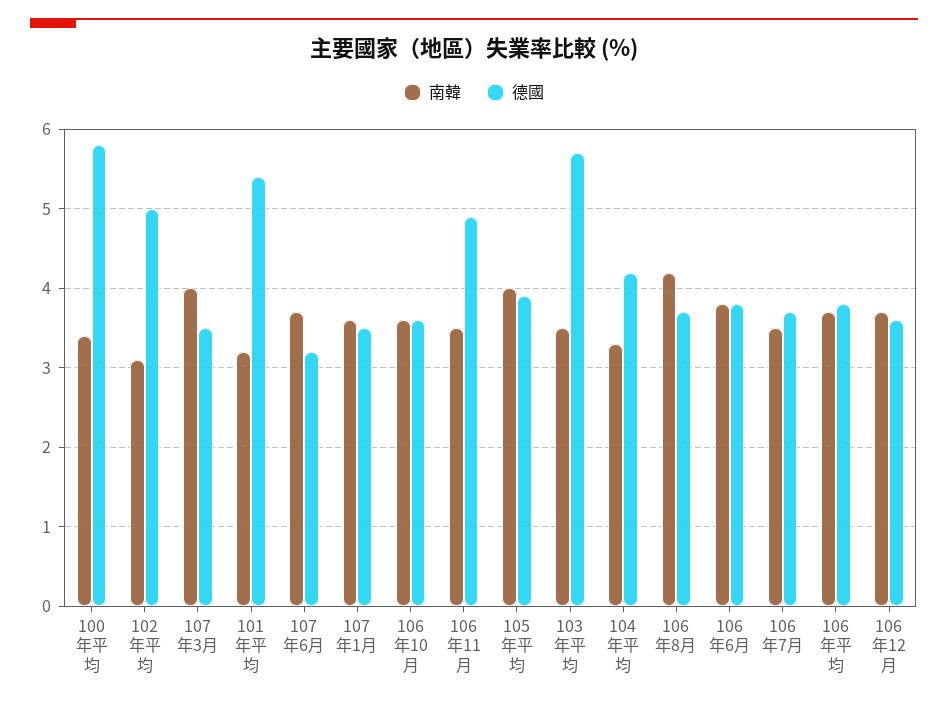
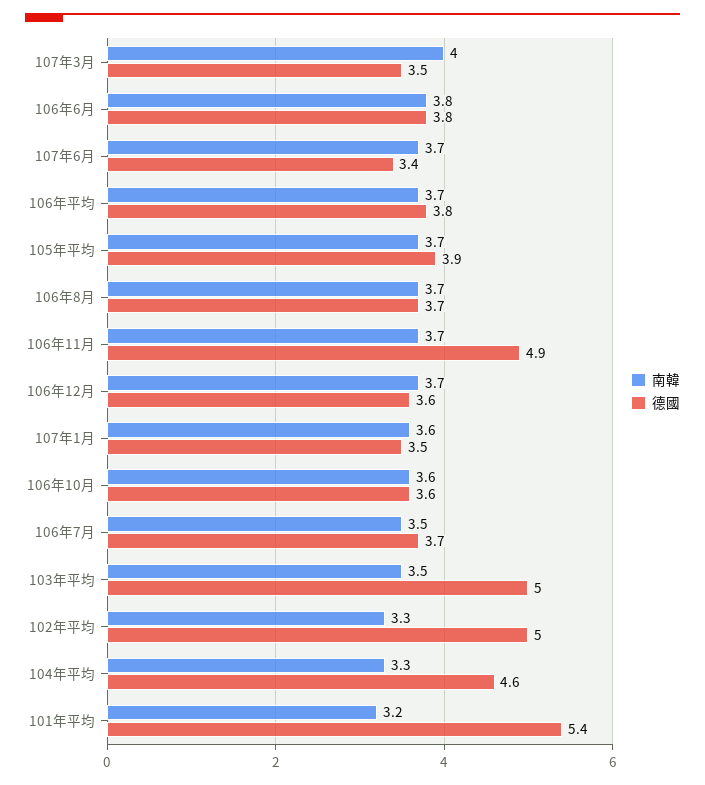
  {
    "南韓": {
-     "100年平均": 3.4,
-     "102年平均": 3.1,
+     "102年平均": 3.3,
      "107年3月": 4,
      "101年平均": 3.2,
      "107年6月": 3.7,
      "107年1月": 3.6,
      "106年10月": 3.6,
-     "106年11月": 3.5,
+     "106年11月": 3.7,
-     "105年平均": 4,
+     "105年平均": 3.7,
      "103年平均": 3.5,
      "104年平均": 3.3,
-     "106年8月": 4.2,
+     "106年8月": 3.7,
      "106年6月": 3.8,
      "106年7月": 3.5,
      "106年平均": 3.7,
      "106年12月": 3.7
    },
    "德國": {
-     "100年平均": 5.8,
      "102年平均": 5,
      "107年3月": 3.5,
      "101年平均": 5.4,
-     "107年6月": 3.2,
+     "107年6月": 3.4,
      "107年1月": 3.5,
      "106年10月": 3.6,
      "106年11月": 4.9,
      "105年平均": 3.9,
-     "103年平均": 5.7,
+     "103年平均": 5,
-     "104年平均": 4.2,
+     "104年平均": 4.6,
      "106年8月": 3.7,
      "106年6月": 3.8,
      "106年7月": 3.7,
      "106年平均": 3.8,
      "106年12月": 3.6
    }
  }

